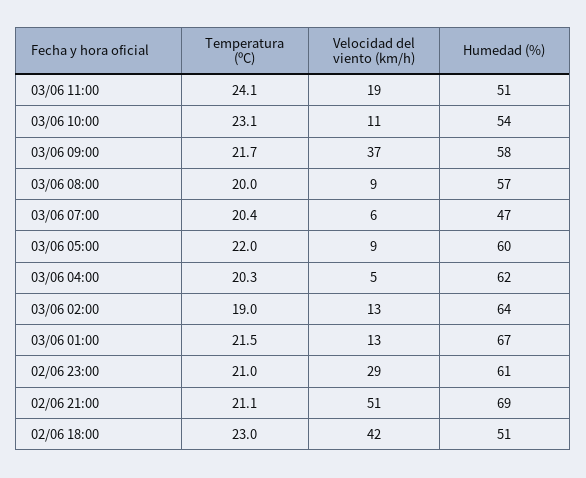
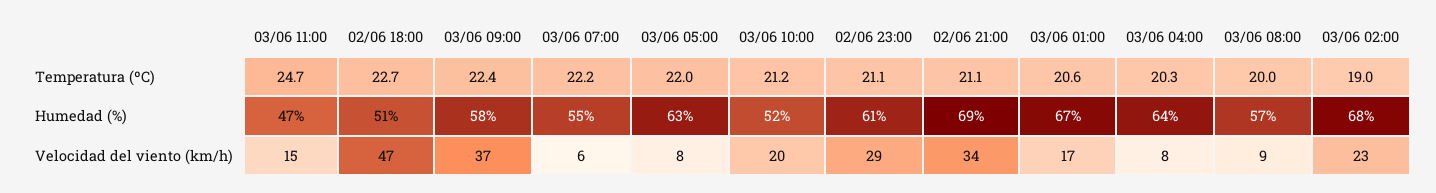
  {
    "Temperatura (ºC)": {
-     "03/06 11:00": 24.1,
+     "03/06 11:00": 24.7,
-     "03/06 10:00": 23.1,
+     "03/06 10:00": 21.2,
-     "03/06 09:00": 21.7,
+     "03/06 09:00": 22.4,
      "03/06 08:00": 20,
-     "03/06 07:00": 20.4,
+     "03/06 07:00": 22.2,
      "03/06 05:00": 22,
      "03/06 04:00": 20.3,
      "03/06 02:00": 19,
-     "03/06 01:00": 21.5,
+     "03/06 01:00": 20.6,
-     "02/06 23:00": 21,
+     "02/06 23:00": 21.1,
      "02/06 21:00": 21.1,
-     "02/06 18:00": 23
+     "02/06 18:00": 22.7
    },
    "Velocidad del viento (km/h)": {
-     "03/06 11:00": 19,
+     "03/06 11:00": 15,
-     "03/06 10:00": 11,
+     "03/06 10:00": 20,
      "03/06 09:00": 37,
      "03/06 08:00": 9,
      "03/06 07:00": 6,
-     "03/06 05:00": 9,
+     "03/06 05:00": 8,
-     "03/06 04:00": 5,
+     "03/06 04:00": 8,
-     "03/06 02:00": 13,
+     "03/06 02:00": 23,
-     "03/06 01:00": 13,
+     "03/06 01:00": 17,
      "02/06 23:00": 29,
-     "02/06 21:00": 51,
+     "02/06 21:00": 34,
-     "02/06 18:00": 42
+     "02/06 18:00": 47
    },
    "Humedad (%)": {
-     "03/06 11:00": 51,
+     "03/06 11:00": 47,
-     "03/06 10:00": 54,
+     "03/06 10:00": 52,
      "03/06 09:00": 58,
      "03/06 08:00": 57,
-     "03/06 07:00": 47,
+     "03/06 07:00": 55,
-     "03/06 05:00": 60,
+     "03/06 05:00": 63,
-     "03/06 04:00": 62,
+     "03/06 04:00": 64,
-     "03/06 02:00": 64,
+     "03/06 02:00": 68,
      "03/06 01:00": 67,
      "02/06 23:00": 61,
      "02/06 21:00": 69,
      "02/06 18:00": 51
    }
  }

